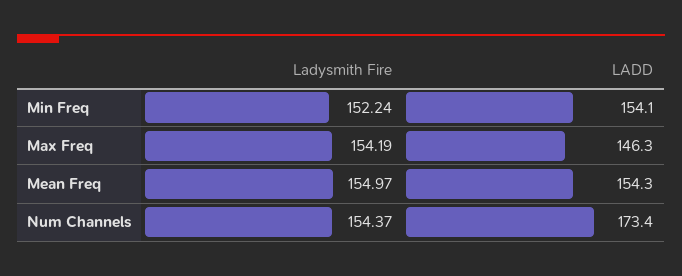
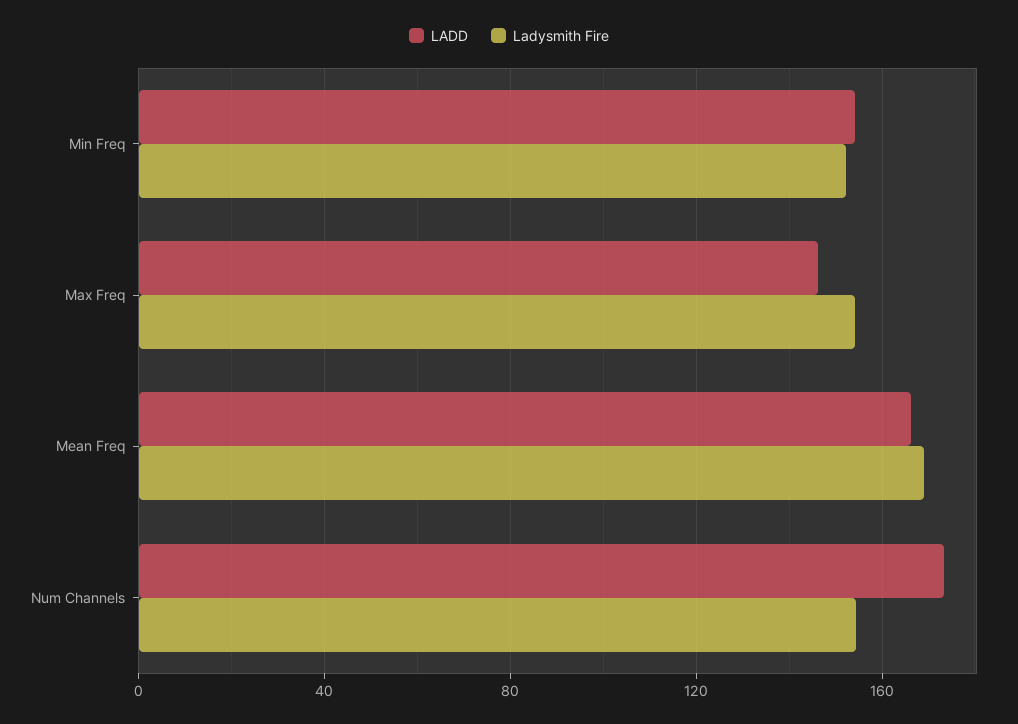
  {
    "Ladysmith Fire": {
      "Min Freq": 152.24,
      "Max Freq": 154.19,
-     "Mean Freq": 154.97,
+     "Mean Freq": 170,
      "Num Channels": 154.37
    },
    "LADD": {
      "Min Freq": 154.1,
      "Max Freq": 146.3,
-     "Mean Freq": 154.3,
+     "Mean Freq": 165,
      "Num Channels": 173.4
    }
  }

